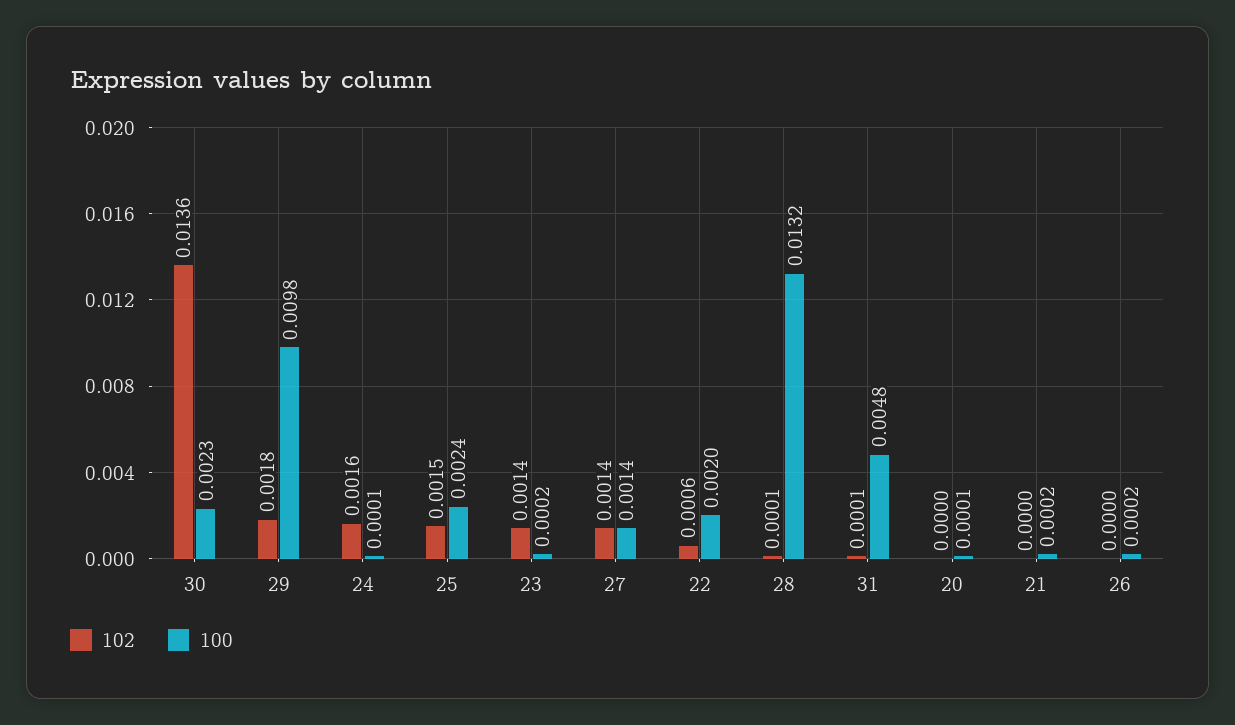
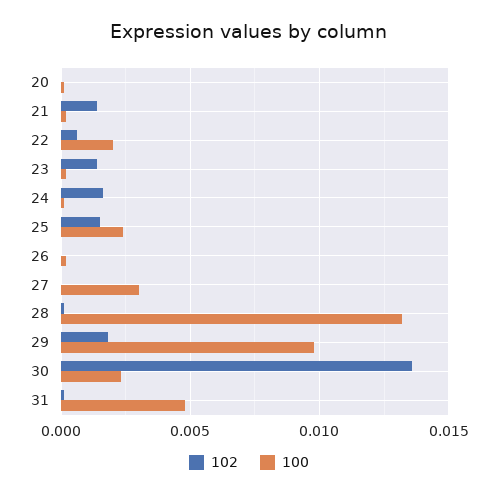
  {
    "102": {
      "30": 0.0136,
      "29": 0.0018,
      "24": 0.0016,
      "25": 0.0015,
      "23": 0.0014,
-     "27": 0.0014,
+     "27": 0,
      "22": 0.0006,
      "28": 0.0001,
      "31": 0.0001,
      "20": 0,
-     "21": 0,
+     "21": 0.0015,
      "26": 0
    },
    "100": {
      "30": 0.0023,
      "29": 0.0098,
      "24": 0.0001,
      "25": 0.0024,
      "23": 0.0002,
-     "27": 0.0014,
+     "27": 0.003,
      "22": 0.002,
      "28": 0.0132,
      "31": 0.0048,
      "20": 0.0001,
      "21": 0.0002,
      "26": 0.0002
    }
  }

